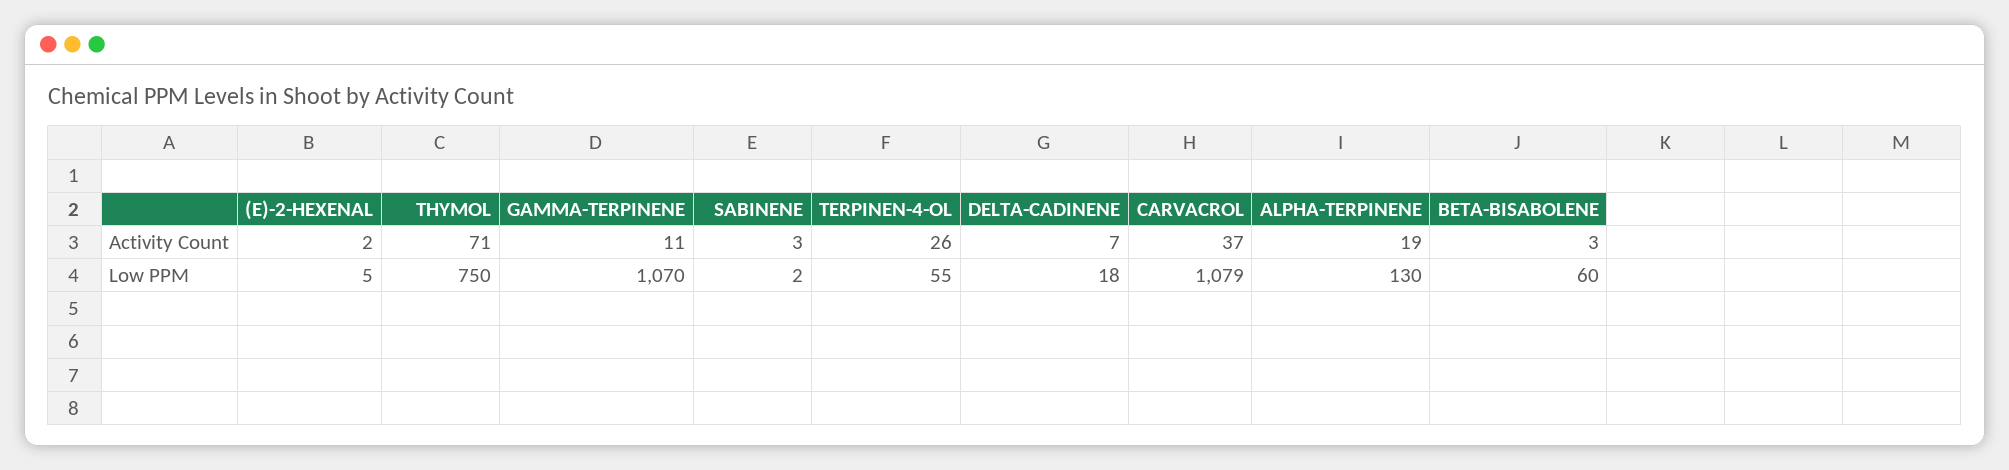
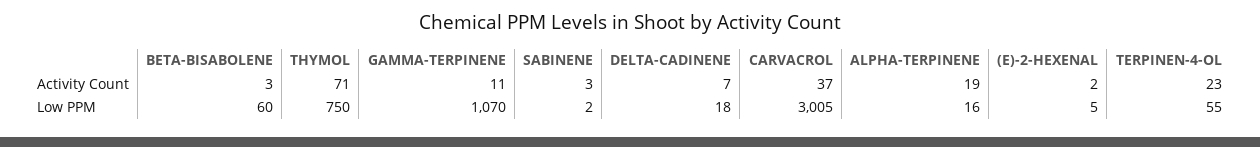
  {
    "(E)-2-HEXENAL": {
      "Activity Count": 2,
      "Low PPM": 5
    },
    "THYMOL": {
      "Activity Count": 71,
      "Low PPM": 750
    },
    "GAMMA-TERPINENE": {
      "Activity Count": 11,
      "Low PPM": 1070
    },
    "SABINENE": {
      "Activity Count": 3,
      "Low PPM": 2
    },
    "TERPINEN-4-OL": {
-     "Activity Count": 26,
+     "Activity Count": 23,
      "Low PPM": 55
    },
    "DELTA-CADINENE": {
      "Activity Count": 7,
      "Low PPM": 18
    },
    "CARVACROL": {
      "Activity Count": 37,
-     "Low PPM": 1079
+     "Low PPM": 3005
    },
    "ALPHA-TERPINENE": {
      "Activity Count": 19,
-     "Low PPM": 130
+     "Low PPM": 16
    },
    "BETA-BISABOLENE": {
      "Activity Count": 3,
      "Low PPM": 60
    }
  }

